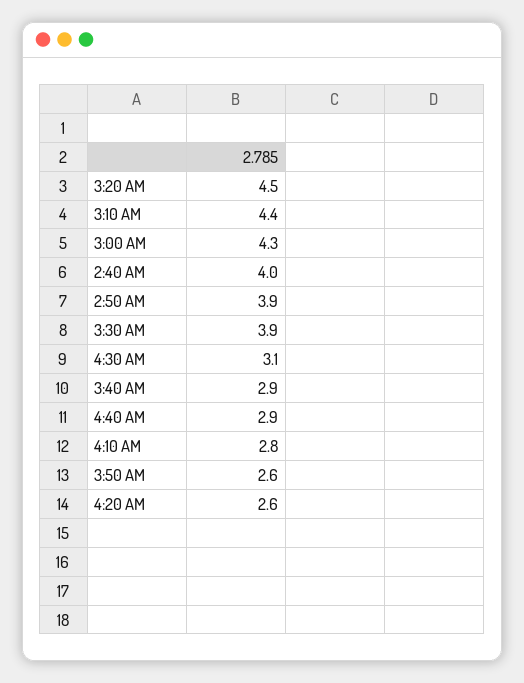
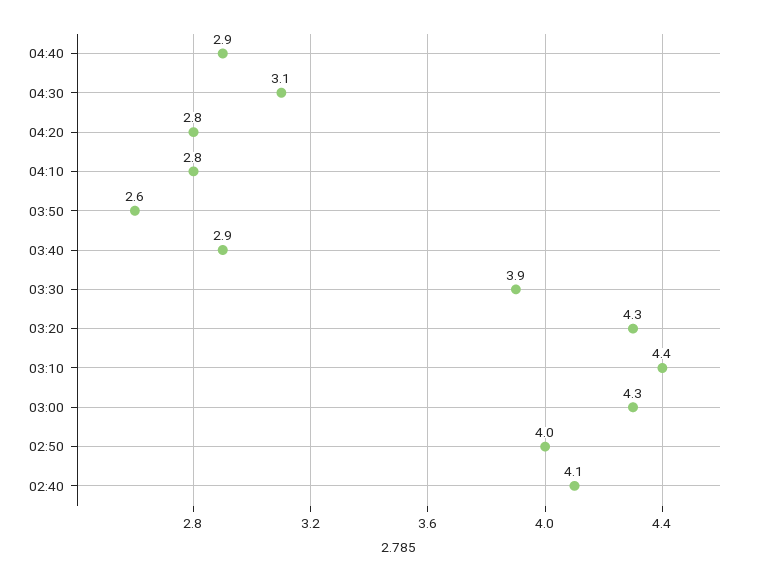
  {
-   "3:20 AM": 4.5,
+   "3:20 AM": 4.3,
    "3:10 AM": 4.4,
    "3:00 AM": 4.3,
-   "2:40 AM": 4,
+   "2:40 AM": 4.1,
-   "2:50 AM": 3.9,
+   "2:50 AM": 4,
    "3:30 AM": 3.9,
    "4:30 AM": 3.1,
    "3:40 AM": 2.9,
    "4:40 AM": 2.9,
    "4:10 AM": 2.8,
    "3:50 AM": 2.6,
-   "4:20 AM": 2.6
+   "4:20 AM": 2.8
  }

